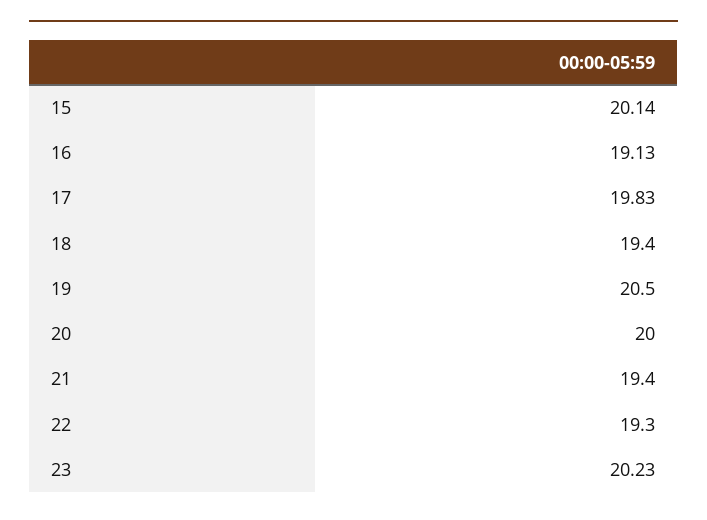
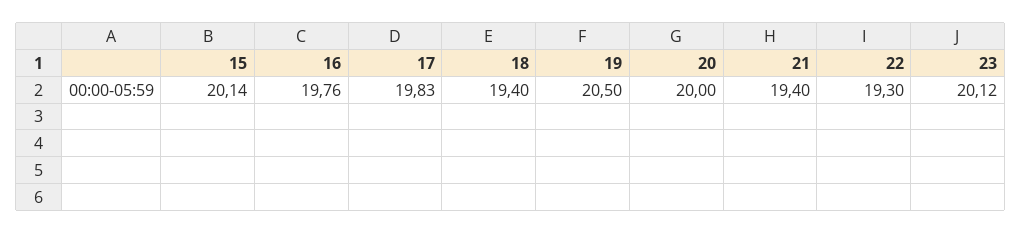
  {
    "15": 20.14,
-   "16": 19.13,
+   "16": 19.76,
    "17": 19.83,
    "18": 19.4,
    "19": 20.5,
    "20": 20,
    "21": 19.4,
    "22": 19.3,
-   "23": 20.23
+   "23": 20.12
  }

